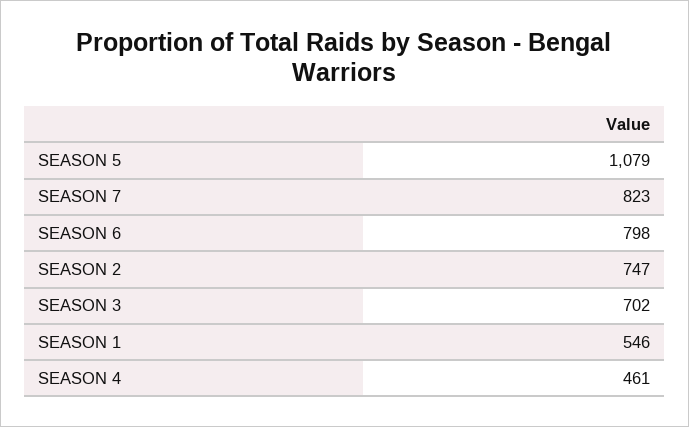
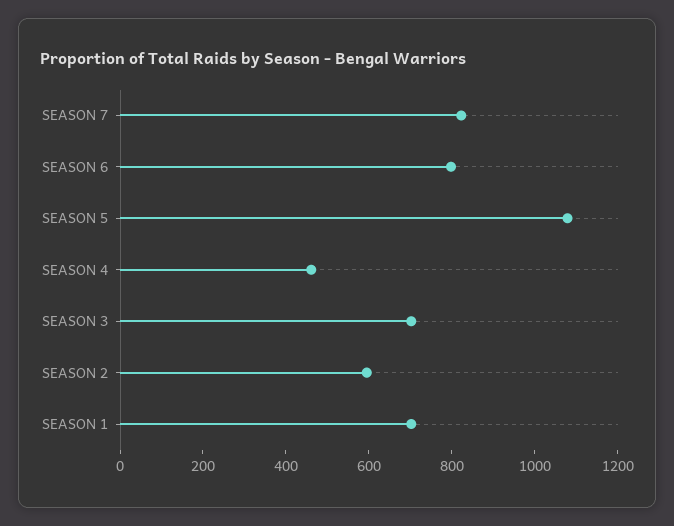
  {
    "SEASON 5": 1079,
    "SEASON 7": 823,
    "SEASON 6": 798,
-   "SEASON 2": 747,
+   "SEASON 2": 600,
    "SEASON 3": 702,
-   "SEASON 1": 546,
+   "SEASON 1": 700,
    "SEASON 4": 461
  }

